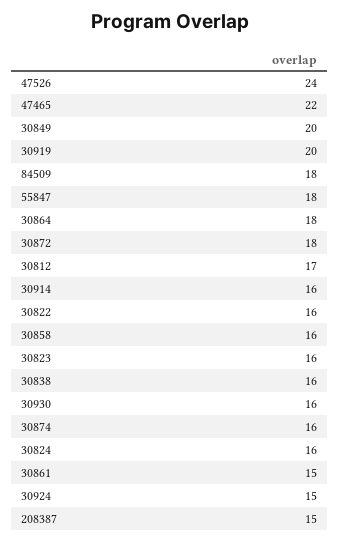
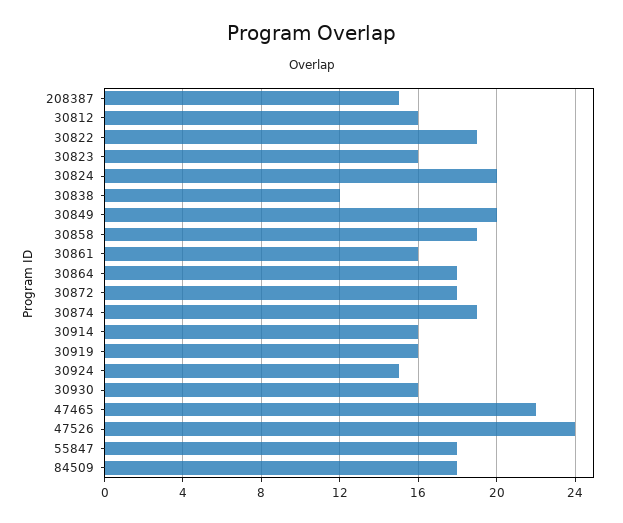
  {
    "47526": 24,
    "47465": 22,
    "30849": 20,
-   "30919": 20,
+   "30919": 16,
    "84509": 18,
    "55847": 18,
    "30864": 18,
    "30872": 18,
-   "30812": 17,
+   "30812": 16,
    "30914": 16,
-   "30822": 16,
+   "30822": 19,
-   "30858": 16,
+   "30858": 19,
    "30823": 16,
-   "30838": 16,
+   "30838": 12,
    "30930": 16,
-   "30874": 16,
+   "30874": 19,
-   "30824": 16,
+   "30824": 20,
-   "30861": 15,
+   "30861": 16,
    "30924": 15,
    "208387": 15
  }

